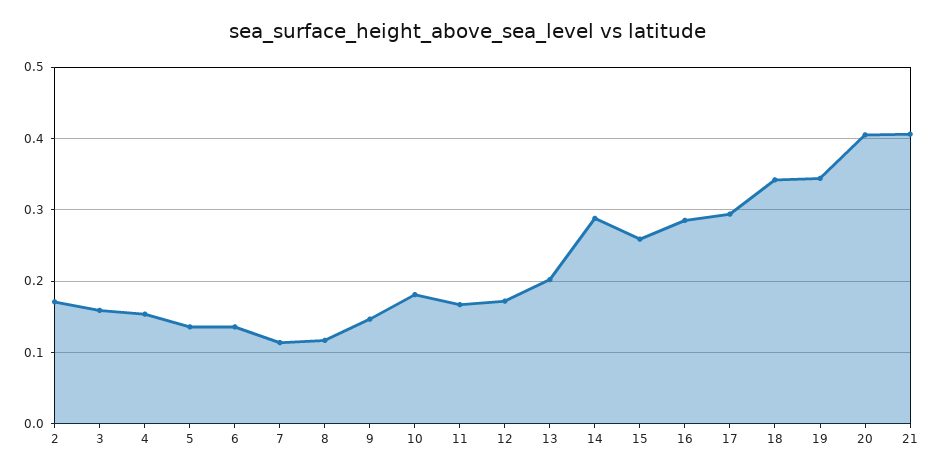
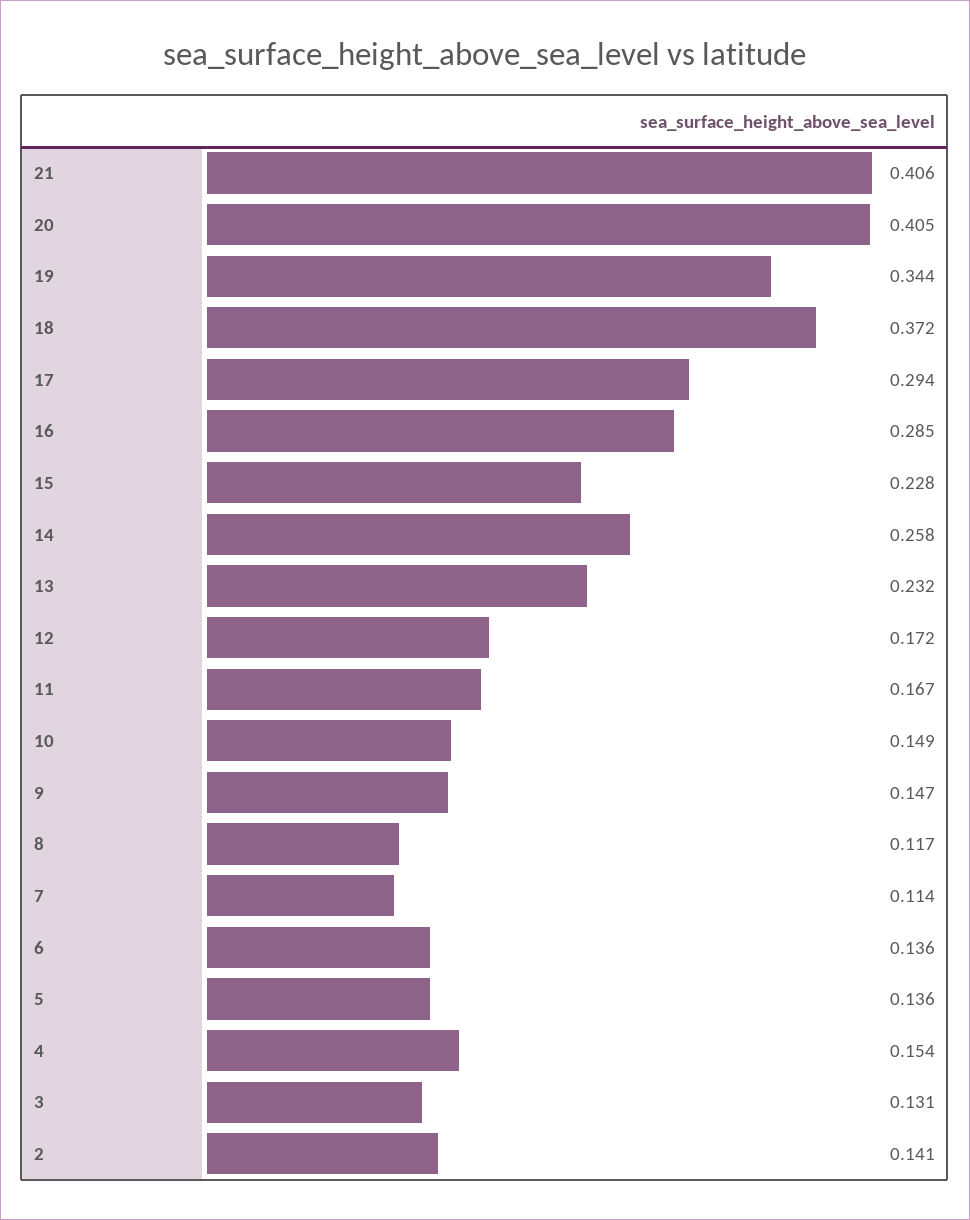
  {
-   "2": 0.17,
+   "2": 0.141,
-   "3": 0.16,
+   "3": 0.131,
    "4": 0.154,
    "5": 0.136,
    "6": 0.136,
    "7": 0.114,
    "8": 0.117,
    "9": 0.147,
-   "10": 0.18,
+   "10": 0.149,
    "11": 0.167,
    "12": 0.172,
-   "13": 0.2,
+   "13": 0.232,
-   "14": 0.29,
+   "14": 0.258,
-   "15": 0.26,
+   "15": 0.228,
    "16": 0.285,
    "17": 0.294,
-   "18": 0.34,
+   "18": 0.372,
    "19": 0.344,
    "20": 0.405,
    "21": 0.406
  }

